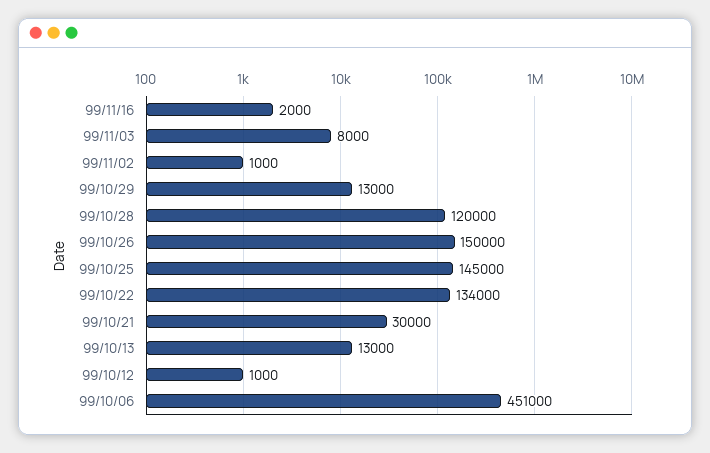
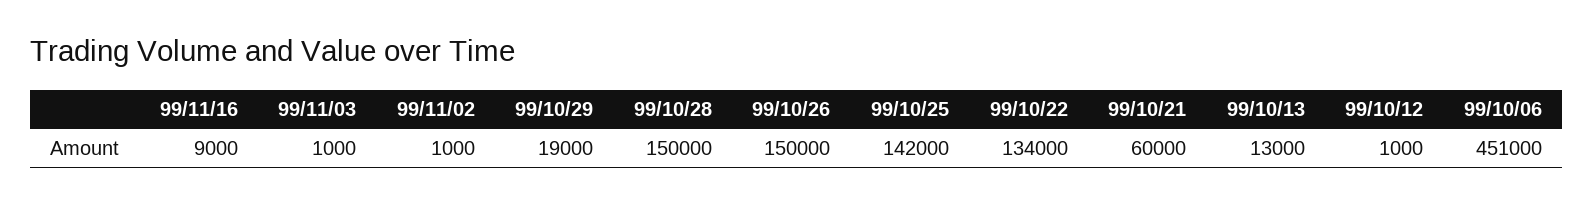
  {
-   "99/11/16": 2000,
+   "99/11/16": 9000,
-   "99/11/03": 8000,
+   "99/11/03": 1000,
    "99/11/02": 1000,
-   "99/10/29": 13000,
+   "99/10/29": 19000,
-   "99/10/28": 120000,
+   "99/10/28": 150000,
    "99/10/26": 150000,
-   "99/10/25": 145000,
+   "99/10/25": 142000,
    "99/10/22": 134000,
-   "99/10/21": 30000,
+   "99/10/21": 60000,
    "99/10/13": 13000,
    "99/10/12": 1000,
    "99/10/06": 451000
  }

